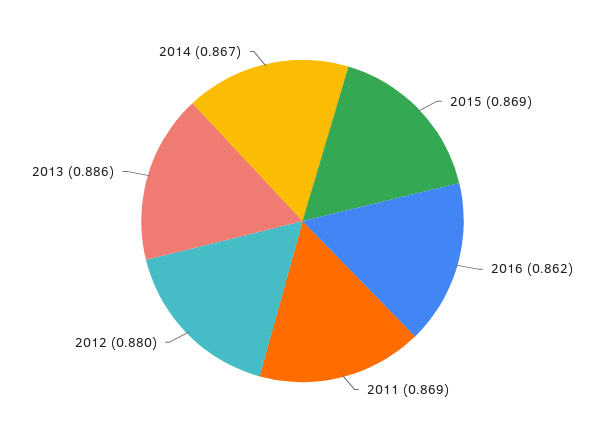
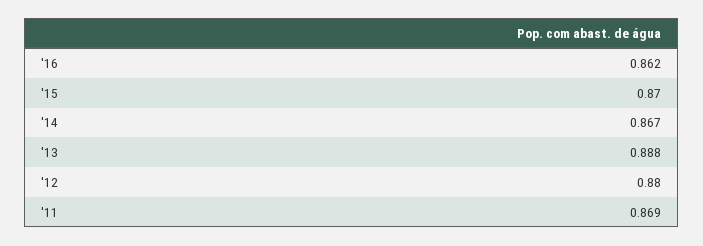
  {
-   "2015": 0.869,
+   "2015": 0.87,
    "2016": 0.862,
    "2011": 0.869,
    "2012": 0.88,
-   "2013": 0.886,
+   "2013": 0.888,
    "2014": 0.867
  }

